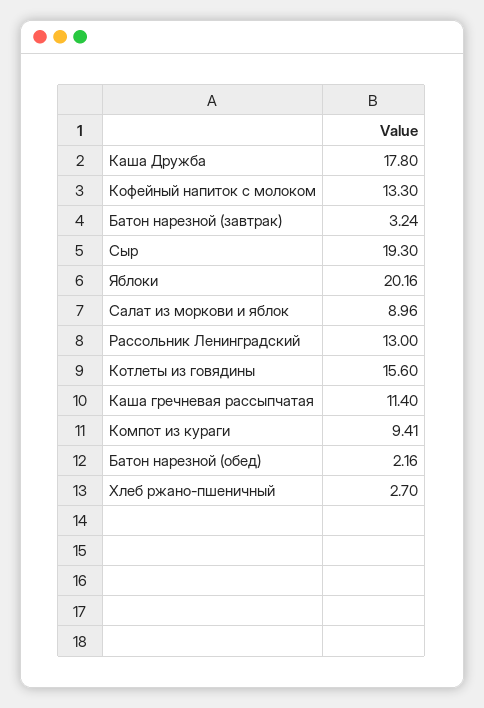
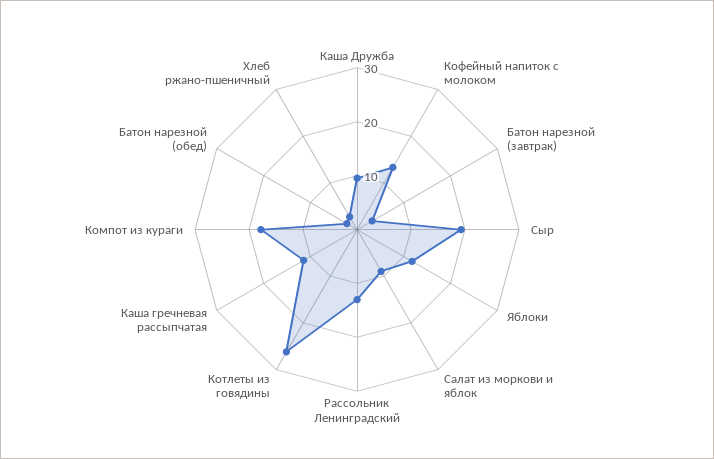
  {
-   "Каша Дружба": 17.8,
+   "Каша Дружба": 10,
    "Кофейный напиток с молоком": 13.3,
    "Батон нарезной (завтрак)": 3.24,
    "Сыр": 19.3,
-   "Яблоки": 20.16,
+   "Яблоки": 12,
    "Салат из моркови и яблок": 8.96,
    "Рассольник Ленинградский": 13,
-   "Котлеты из говядины": 15.6,
+   "Котлеты из говядины": 26,
    "Каша гречневая рассыпчатая": 11.4,
-   "Компот из кураги": 9.41,
+   "Компот из кураги": 18,
    "Батон нарезной (обед)": 2.16,
    "Хлеб ржано-пшеничный": 2.7
  }

